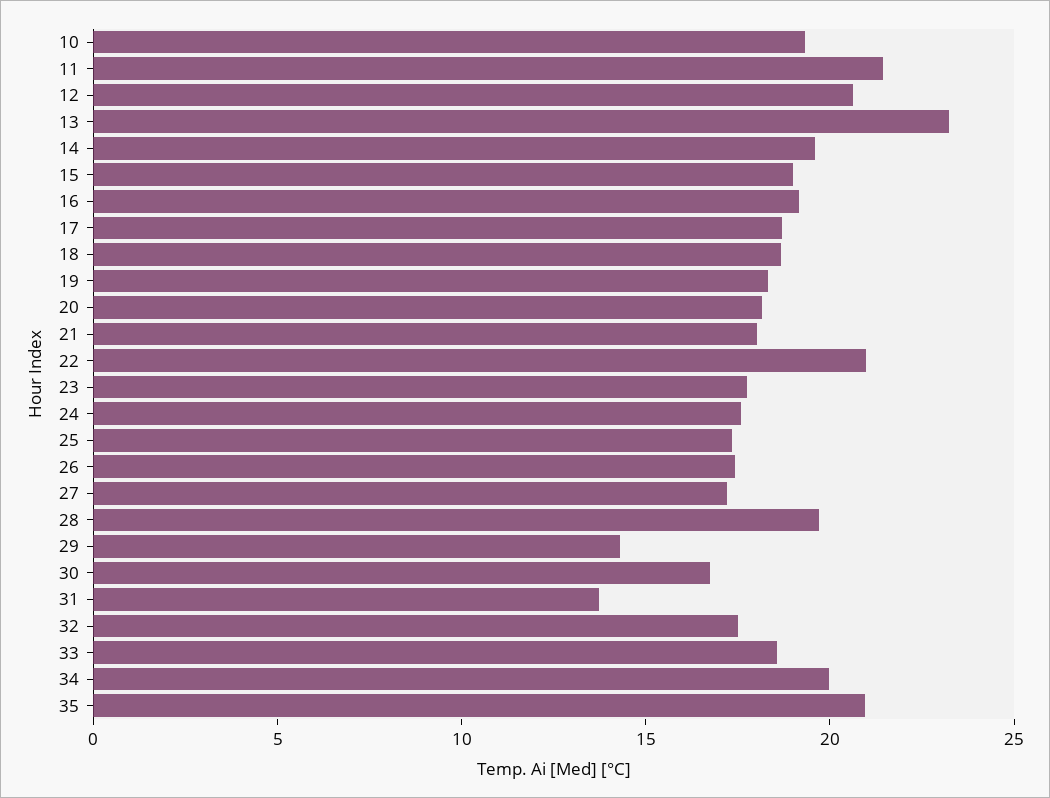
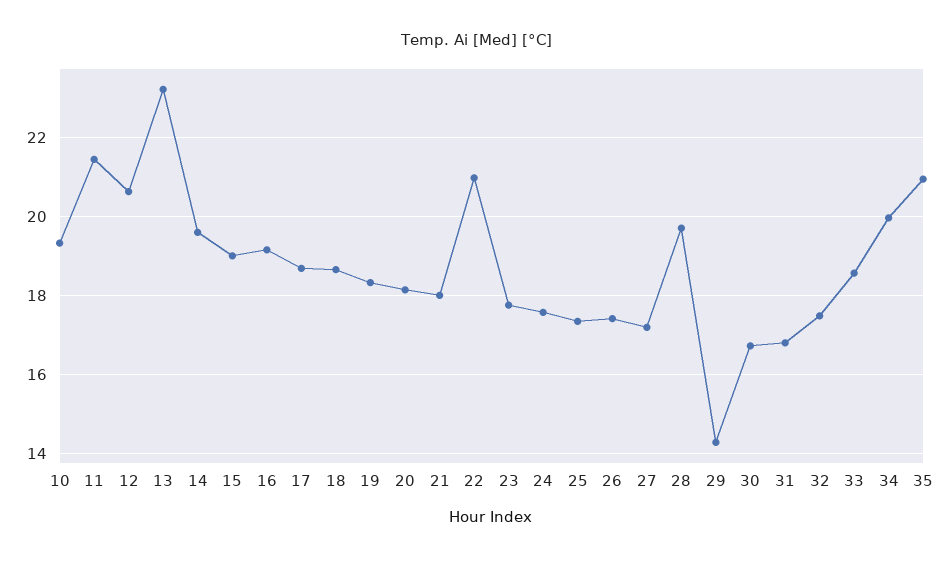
  {
    "10": 19.4,
    "11": 21.4,
    "12": 20.6,
    "13": 23.2,
    "14": 19.6,
    "15": 19,
    "16": 19.2,
    "17": 18.6,
    "18": 18.6,
    "19": 18.4,
    "20": 18.2,
    "21": 18,
    "22": 21,
    "23": 17.8,
    "24": 17.6,
    "25": 17.4,
    "26": 17.4,
    "27": 17.2,
    "28": 19.8,
    "29": 14.2,
    "30": 16.8,
-   "31": 14,
+   "31": 16.8,
    "32": 17.4,
    "33": 18.6,
    "34": 20,
    "35": 21
  }

